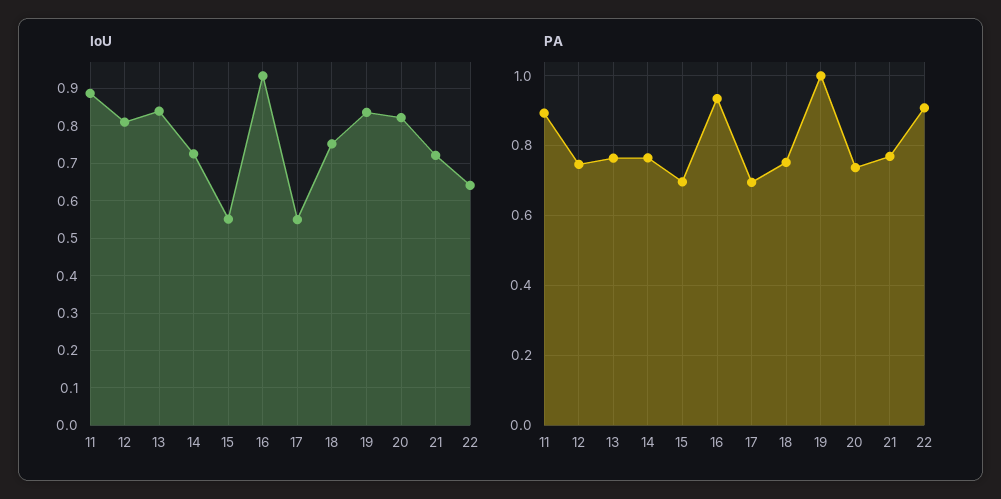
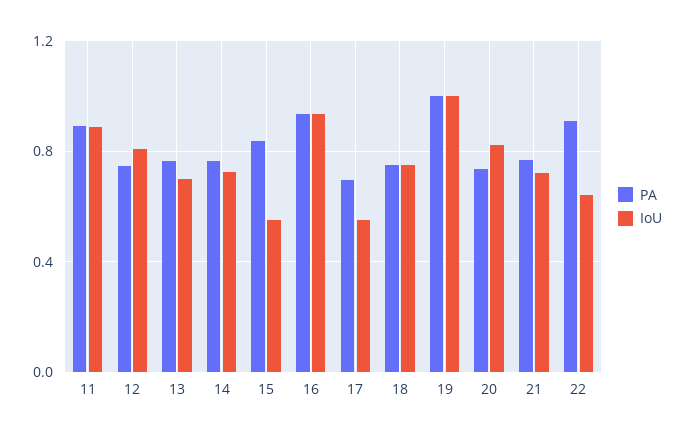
  {
    "IoU": {
      "11": 0.88,
      "12": 0.82,
-     "13": 0.84,
+     "13": 0.7,
      "14": 0.72,
      "15": 0.56,
      "16": 0.94,
      "17": 0.54,
      "18": 0.76,
-     "19": 0.84,
+     "19": 1,
      "20": 0.82,
      "21": 0.72,
      "22": 0.64
    },
    "PA": {
      "11": 0.9,
      "12": 0.74,
      "13": 0.76,
      "14": 0.76,
-     "15": 0.7,
+     "15": 0.85,
      "16": 0.94,
      "17": 0.7,
      "18": 0.76,
      "19": 1,
      "20": 0.74,
      "21": 0.76,
      "22": 0.9
    }
  }

